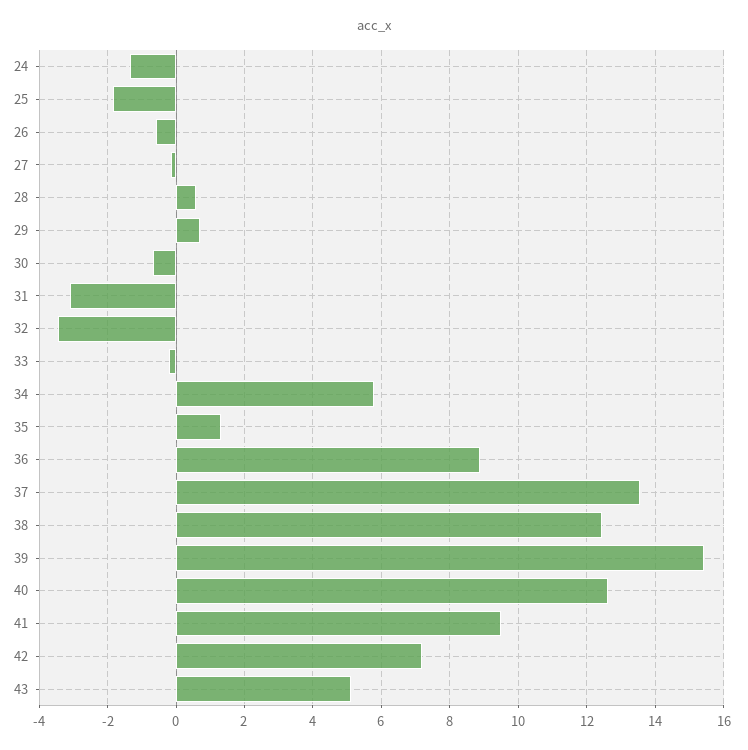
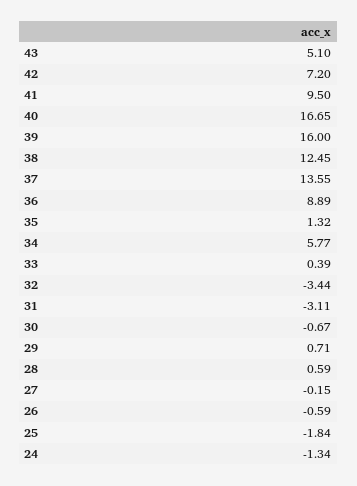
  {
    "24": -1.34,
    "25": -1.84,
    "26": -0.59,
    "27": -0.15,
    "28": 0.59,
    "29": 0.71,
    "30": -0.67,
    "31": -3.11,
    "32": -3.44,
-   "33": -0.2,
+   "33": 0.39,
    "34": 5.77,
    "35": 1.32,
    "36": 8.89,
    "37": 13.55,
    "38": 12.45,
-   "39": 15.4,
+   "39": 16,
-   "40": 12.6,
+   "40": 16.65,
    "41": 9.5,
    "42": 7.2,
    "43": 5.1
  }

